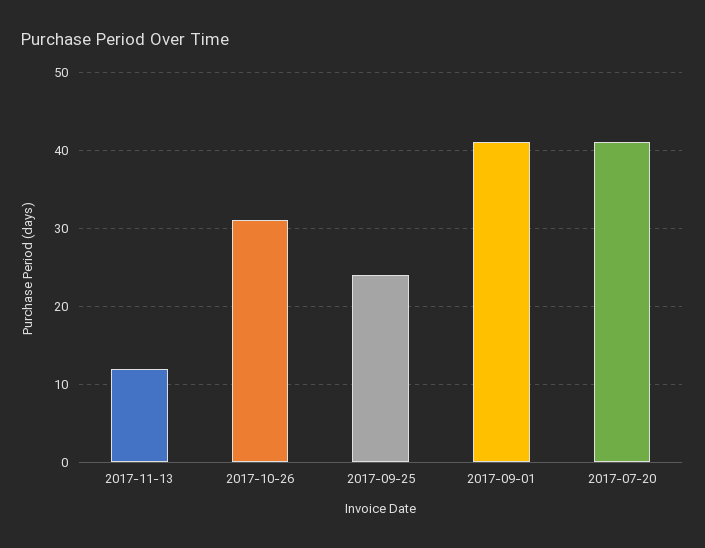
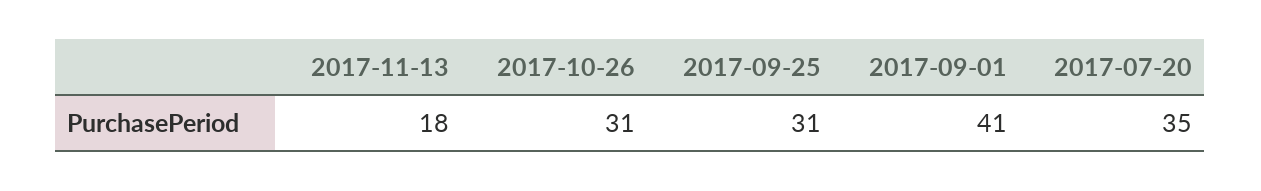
  {
-   "2017-11-13": 12,
+   "2017-11-13": 18,
    "2017-10-26": 31,
-   "2017-09-25": 24,
+   "2017-09-25": 31,
    "2017-09-01": 41,
-   "2017-07-20": 41
+   "2017-07-20": 35
  }

